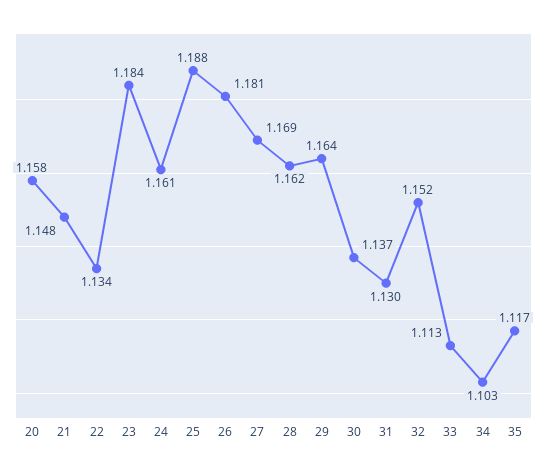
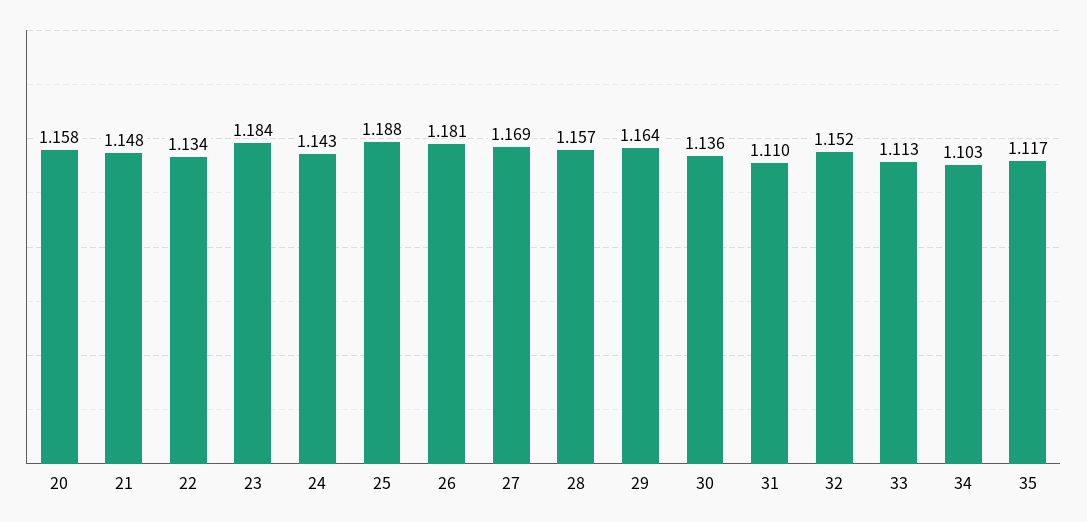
  {
    "20": 1.158,
    "21": 1.148,
    "22": 1.134,
    "23": 1.184,
-   "24": 1.161,
+   "24": 1.143,
    "25": 1.188,
    "26": 1.181,
    "27": 1.169,
-   "28": 1.162,
+   "28": 1.157,
    "29": 1.164,
-   "30": 1.137,
+   "30": 1.136,
-   "31": 1.13,
+   "31": 1.11,
    "32": 1.152,
    "33": 1.113,
    "34": 1.103,
    "35": 1.117
  }

